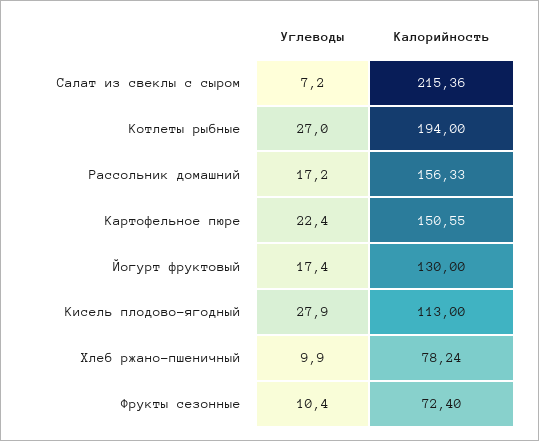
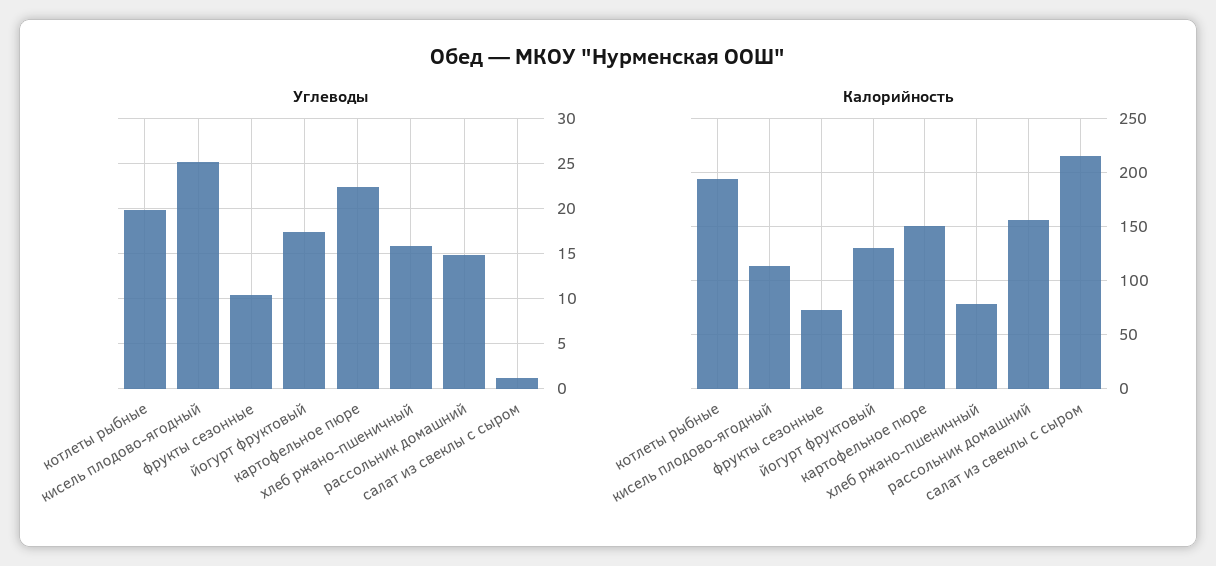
  {
    "Углеводы": {
-     "Салат из свеклы с сыром": 7.2,
+     "Салат из свеклы с сыром": 1,
-     "Котлеты рыбные": 27,
+     "Котлеты рыбные": 20,
-     "Рассольник домашний": 17.2,
+     "Рассольник домашний": 15,
      "Картофельное пюре": 22.4,
      "Йогурт фруктовый": 17.4,
-     "Кисель плодово-ягодный": 27.9,
+     "Кисель плодово-ягодный": 25,
-     "Хлеб ржано-пшеничный": 9.9,
+     "Хлеб ржано-пшеничный": 16,
      "Фрукты сезонные": 10.4
    },
    "Калорийность": {
      "Салат из свеклы с сыром": 215.36,
      "Котлеты рыбные": 194,
      "Рассольник домашний": 156.33,
      "Картофельное пюре": 150.55,
      "Йогурт фруктовый": 130,
      "Кисель плодово-ягодный": 113,
      "Хлеб ржано-пшеничный": 78.24,
      "Фрукты сезонные": 72.4
    }
  }

